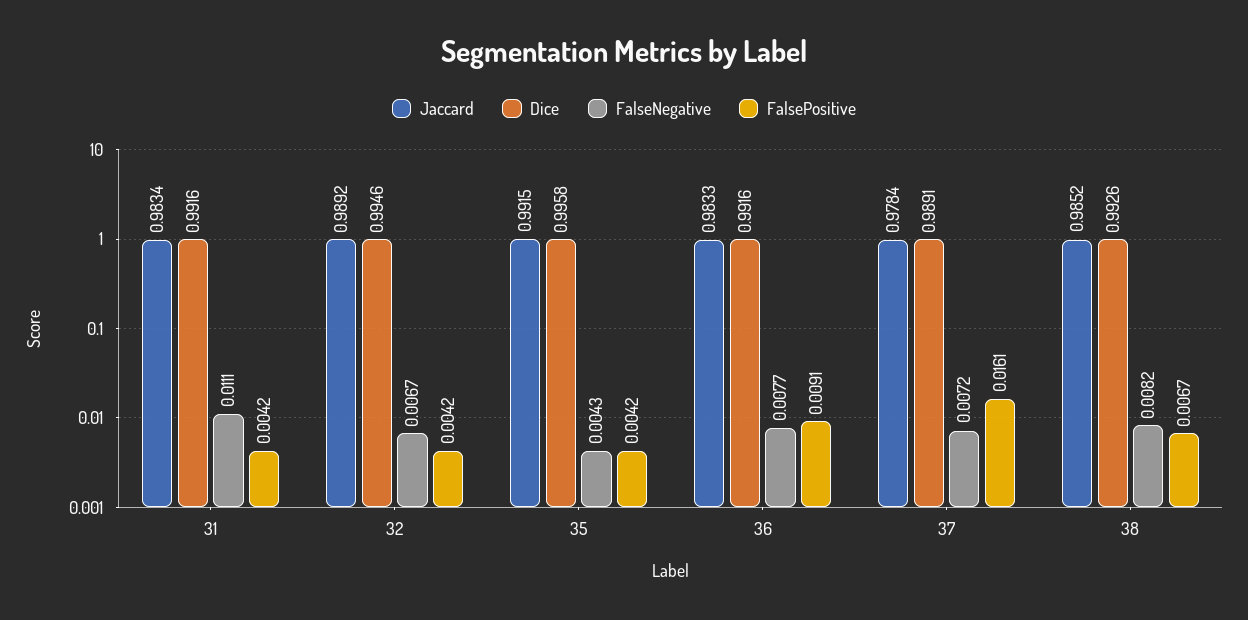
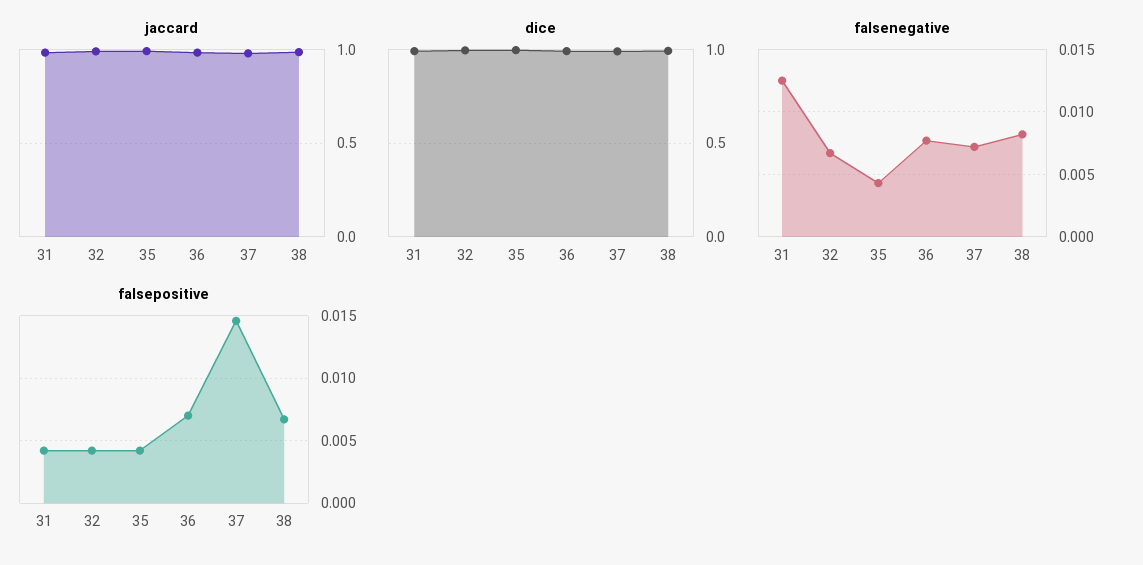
  {
    "Jaccard": {
      "31": 0.9834,
      "32": 0.9892,
      "35": 0.9915,
      "36": 0.9833,
      "37": 0.9784,
      "38": 0.9852
    },
    "Dice": {
      "31": 0.9916,
      "32": 0.9946,
      "35": 0.9958,
      "36": 0.9916,
      "37": 0.9891,
      "38": 0.9926
    },
    "FalseNegative": {
-     "31": 0.0111,
+     "31": 0.0125,
      "32": 0.0067,
      "35": 0.0043,
      "36": 0.0077,
      "37": 0.0072,
      "38": 0.0082
    },
    "FalsePositive": {
      "31": 0.0042,
      "32": 0.0042,
      "35": 0.0042,
-     "36": 0.0091,
+     "36": 0.007,
-     "37": 0.0161,
+     "37": 0.0145,
      "38": 0.0067
    }
  }

